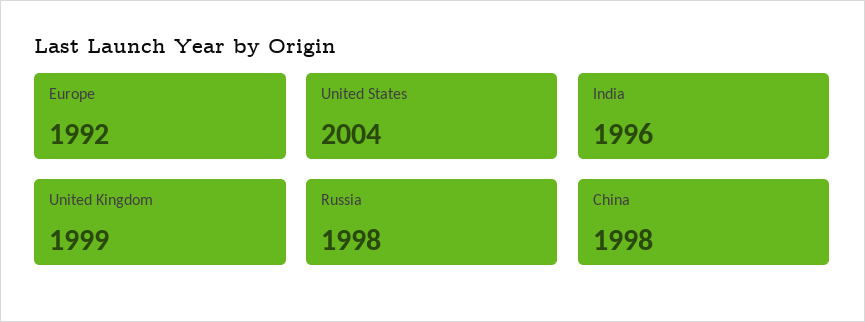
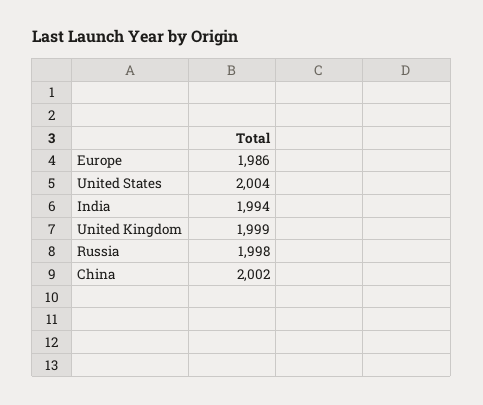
  {
-   "Europe": 1992,
+   "Europe": 1986,
    "United States": 2004,
-   "India": 1996,
+   "India": 1994,
    "United Kingdom": 1999,
    "Russia": 1998,
-   "China": 1998
+   "China": 2002
  }

